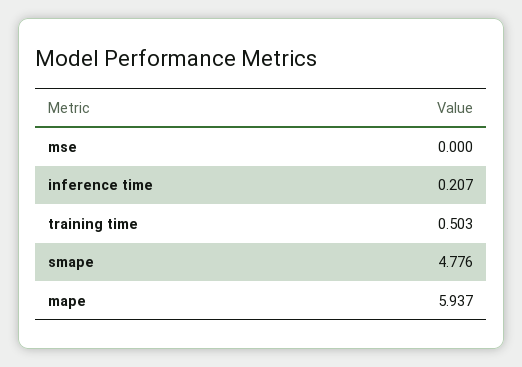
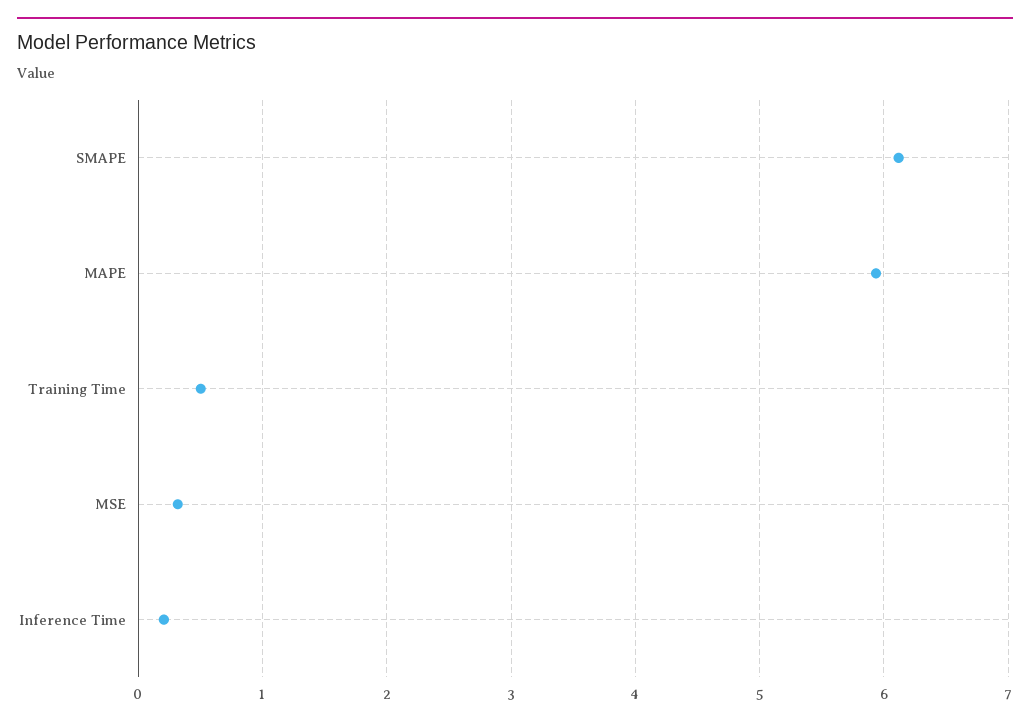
  {
-   "mse": 0,
+   "mse": 0.3,
    "inference time": 0.207,
    "training time": 0.503,
-   "smape": 4.776,
+   "smape": 6.1,
    "mape": 5.937
  }

